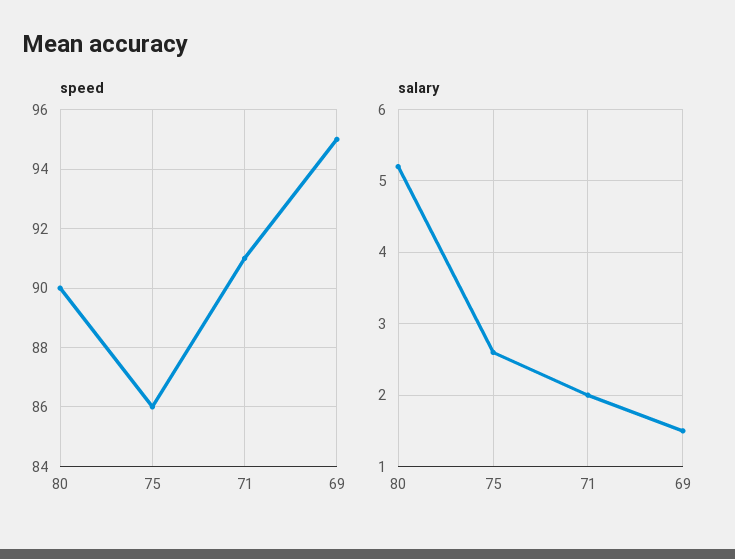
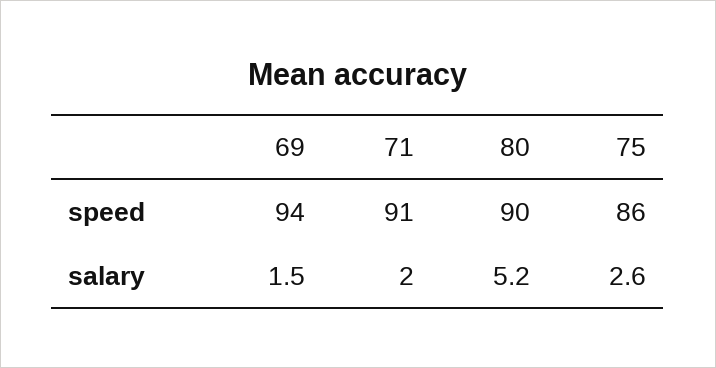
  {
    "speed": {
      "80": 90,
      "75": 86,
      "71": 91,
-     "69": 95
+     "69": 94
    },
    "salary": {
      "80": 5.2,
      "75": 2.6,
      "71": 2,
      "69": 1.5
    }
  }

